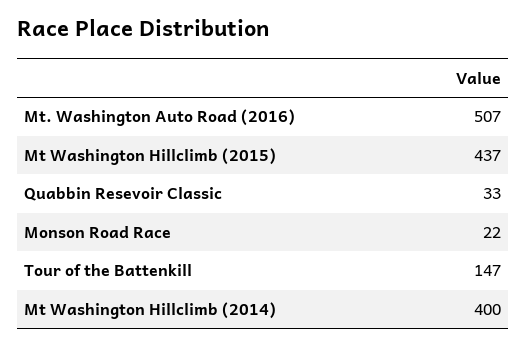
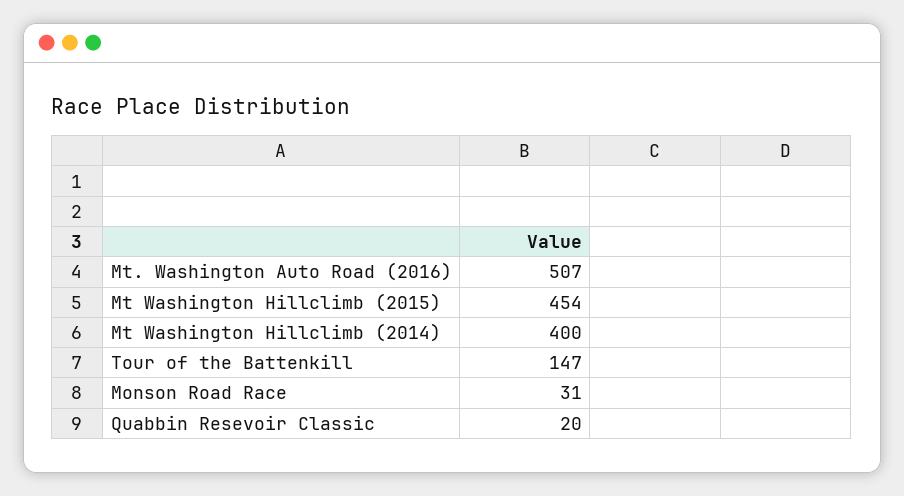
  {
    "Mt. Washington Auto Road (2016)": 507,
-   "Mt Washington Hillclimb (2015)": 437,
+   "Mt Washington Hillclimb (2015)": 454,
-   "Quabbin Resevoir Classic": 33,
+   "Quabbin Resevoir Classic": 20,
-   "Monson Road Race": 22,
+   "Monson Road Race": 31,
    "Tour of the Battenkill": 147,
    "Mt Washington Hillclimb (2014)": 400
  }

